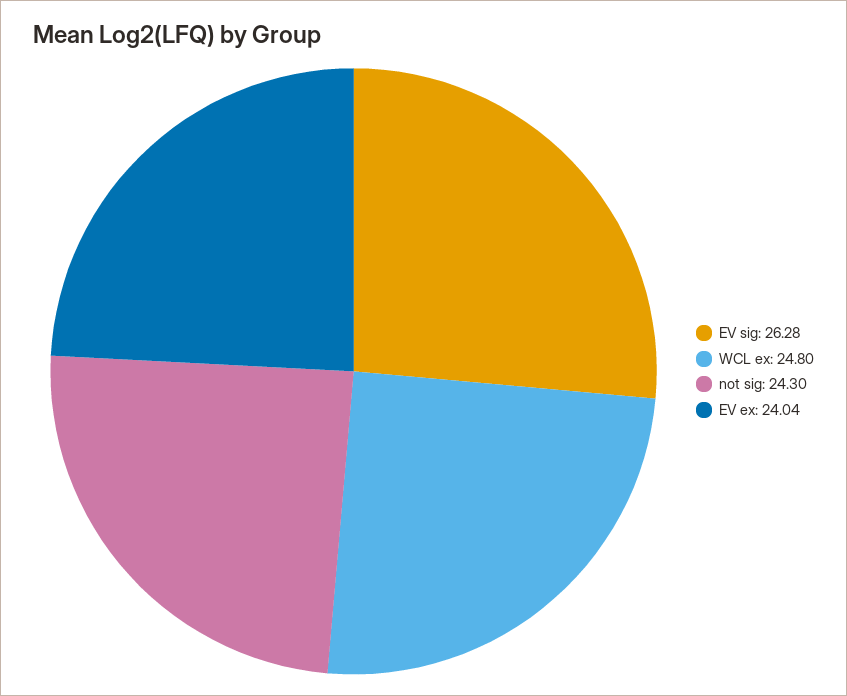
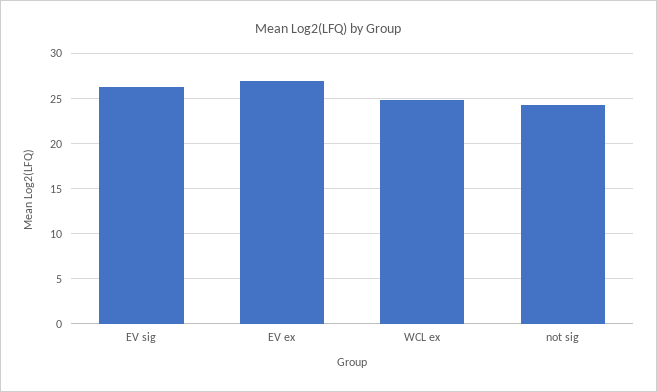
  {
    "EV sig": 26.28,
    "WCL ex": 24.8,
    "not sig": 24.3,
-   "EV ex": 24.04
+   "EV ex": 27
  }

